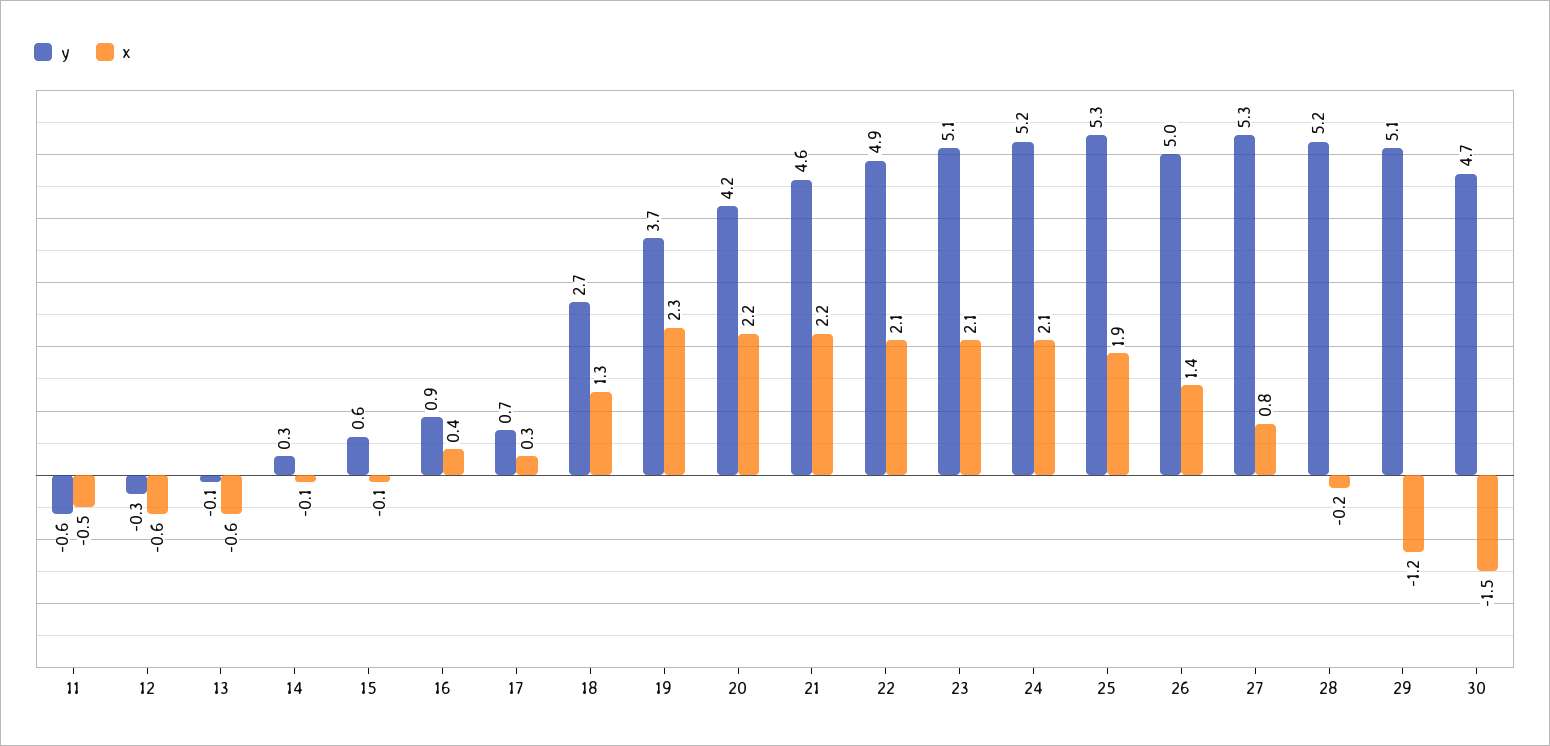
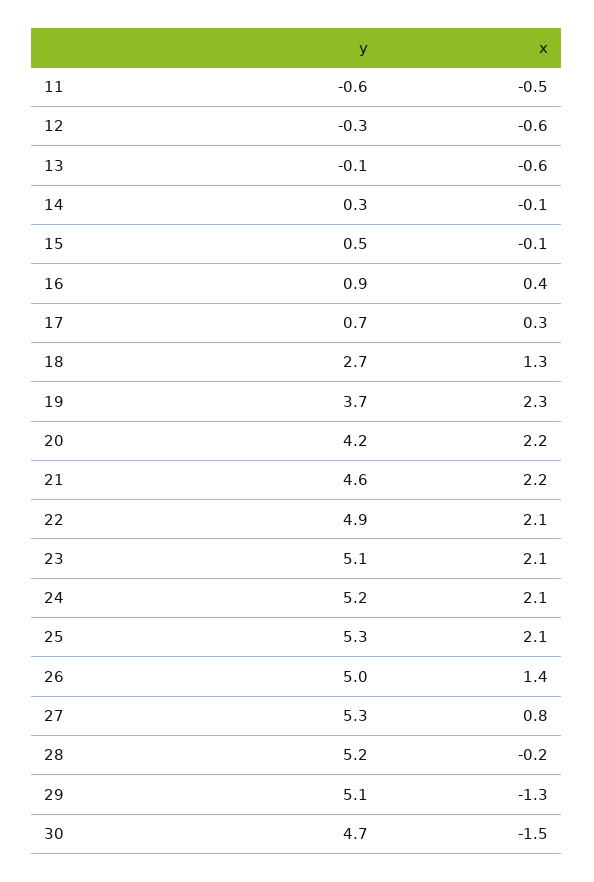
  {
    "y": {
      "11": -0.6,
      "12": -0.3,
      "13": -0.1,
      "14": 0.3,
-     "15": 0.6,
+     "15": 0.5,
      "16": 0.9,
      "17": 0.7,
      "18": 2.7,
      "19": 3.7,
      "20": 4.2,
      "21": 4.6,
      "22": 4.9,
      "23": 5.1,
      "24": 5.2,
      "25": 5.3,
      "26": 5,
      "27": 5.3,
      "28": 5.2,
      "29": 5.1,
      "30": 4.7
    },
    "x": {
      "11": -0.5,
      "12": -0.6,
      "13": -0.6,
      "14": -0.1,
      "15": -0.1,
      "16": 0.4,
      "17": 0.3,
      "18": 1.3,
      "19": 2.3,
      "20": 2.2,
      "21": 2.2,
      "22": 2.1,
      "23": 2.1,
      "24": 2.1,
-     "25": 1.9,
+     "25": 2.1,
      "26": 1.4,
      "27": 0.8,
      "28": -0.2,
-     "29": -1.2,
+     "29": -1.3,
      "30": -1.5
    }
  }

